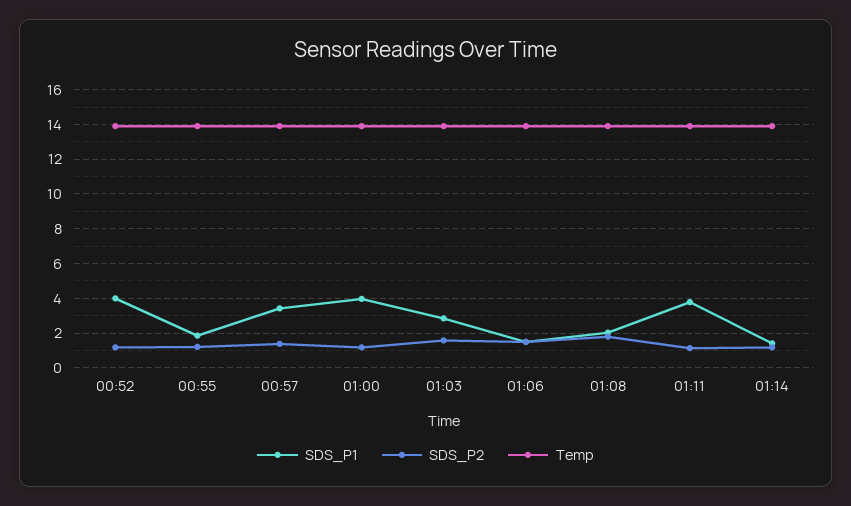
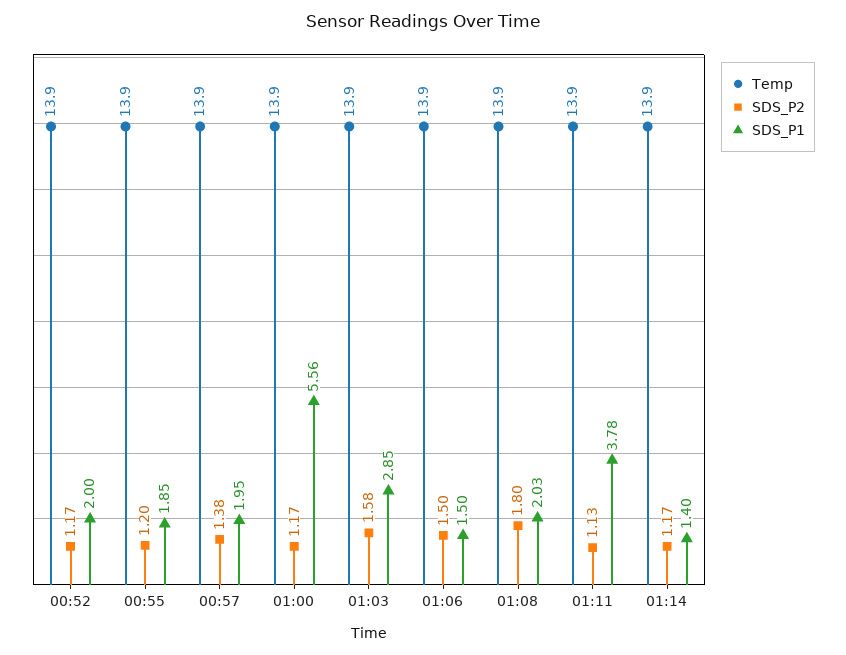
  {
    "SDS_P1": {
-     "00:52": 4,
+     "00:52": 2,
      "00:55": 1.85,
-     "00:57": 3.5,
+     "00:57": 1.95,
-     "01:00": 4,
+     "01:00": 5.56,
      "01:03": 2.85,
      "01:06": 1.5,
      "01:08": 2.03,
      "01:11": 3.78,
      "01:14": 1.4
    },
    "SDS_P2": {
      "00:52": 1.17,
      "00:55": 1.2,
      "00:57": 1.38,
      "01:00": 1.17,
      "01:03": 1.58,
      "01:06": 1.5,
      "01:08": 1.8,
      "01:11": 1.13,
      "01:14": 1.17
    },
    "Temp": {
      "00:52": 13.9,
      "00:55": 13.9,
      "00:57": 13.9,
      "01:00": 13.9,
      "01:03": 13.9,
      "01:06": 13.9,
      "01:08": 13.9,
      "01:11": 13.9,
      "01:14": 13.9
    }
  }

